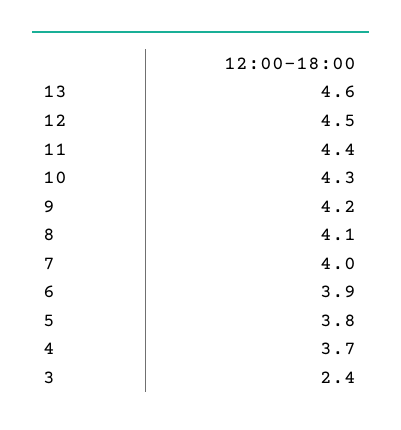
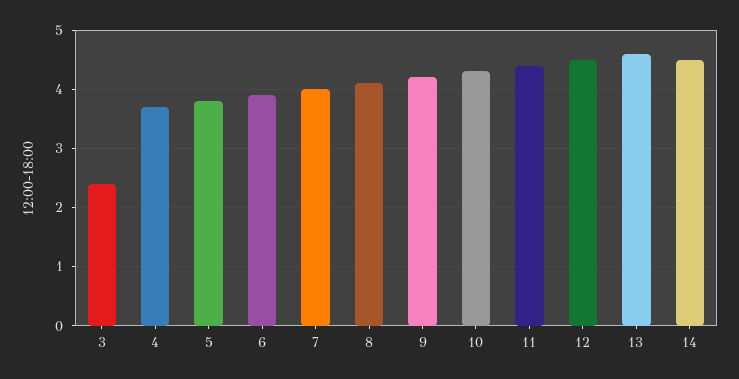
  {
    "13": 4.6,
    "12": 4.5,
    "11": 4.4,
    "10": 4.3,
    "9": 4.2,
    "8": 4.1,
    "7": 4,
    "6": 3.9,
    "5": 3.8,
    "4": 3.7,
-   "3": 2.4
+   "3": 2.4,
+   "14": 4.5
  }

